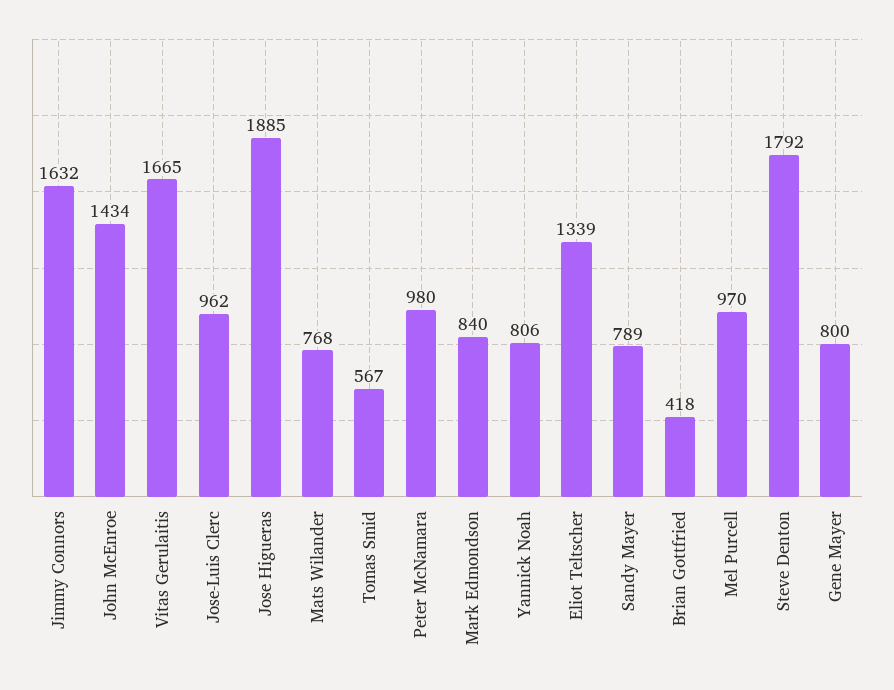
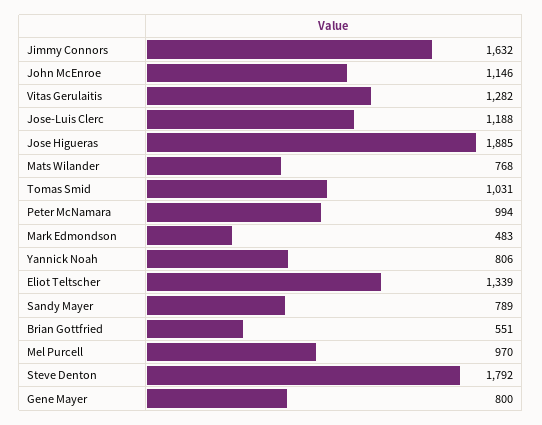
  {
    "Jimmy Connors": 1632,
-   "John McEnroe": 1434,
+   "John McEnroe": 1146,
-   "Vitas Gerulaitis": 1665,
+   "Vitas Gerulaitis": 1282,
-   "Jose-Luis Clerc": 962,
+   "Jose-Luis Clerc": 1188,
    "Jose Higueras": 1885,
    "Mats Wilander": 768,
-   "Tomas Smid": 567,
+   "Tomas Smid": 1031,
-   "Peter McNamara": 980,
+   "Peter McNamara": 994,
-   "Mark Edmondson": 840,
+   "Mark Edmondson": 483,
    "Yannick Noah": 806,
    "Eliot Teltscher": 1339,
    "Sandy Mayer": 789,
-   "Brian Gottfried": 418,
+   "Brian Gottfried": 551,
    "Mel Purcell": 970,
    "Steve Denton": 1792,
    "Gene Mayer": 800
  }

